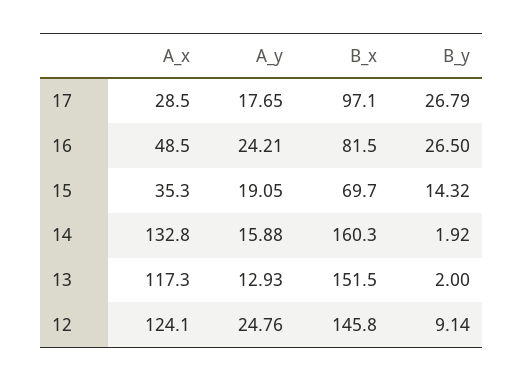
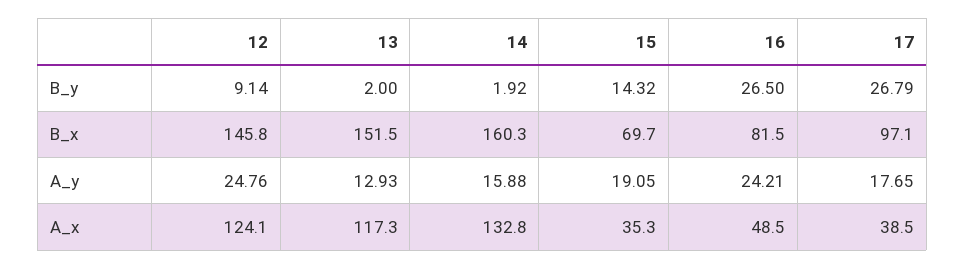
  {
    "A_x": {
-     "17": 28.5,
+     "17": 38.5,
      "16": 48.5,
      "15": 35.3,
      "14": 132.8,
      "13": 117.3,
      "12": 124.1
    },
    "A_y": {
      "17": 17.65,
      "16": 24.21,
      "15": 19.05,
      "14": 15.88,
      "13": 12.93,
      "12": 24.76
    },
    "B_x": {
      "17": 97.1,
      "16": 81.5,
      "15": 69.7,
      "14": 160.3,
      "13": 151.5,
      "12": 145.8
    },
    "B_y": {
      "17": 26.79,
      "16": 26.5,
      "15": 14.32,
      "14": 1.92,
      "13": 2,
      "12": 9.14
    }
  }

